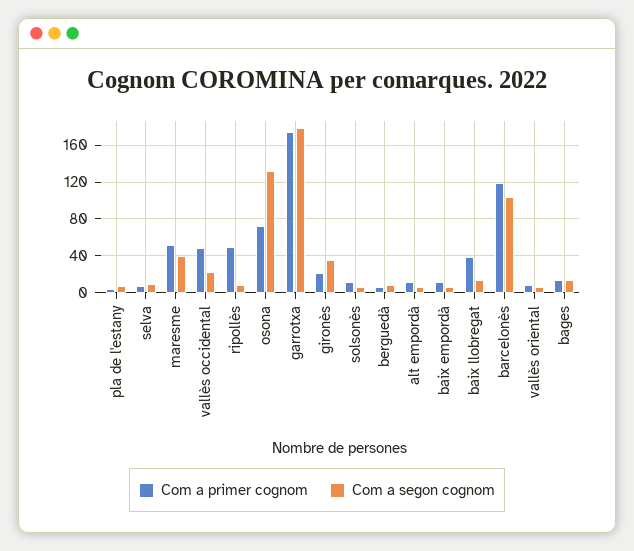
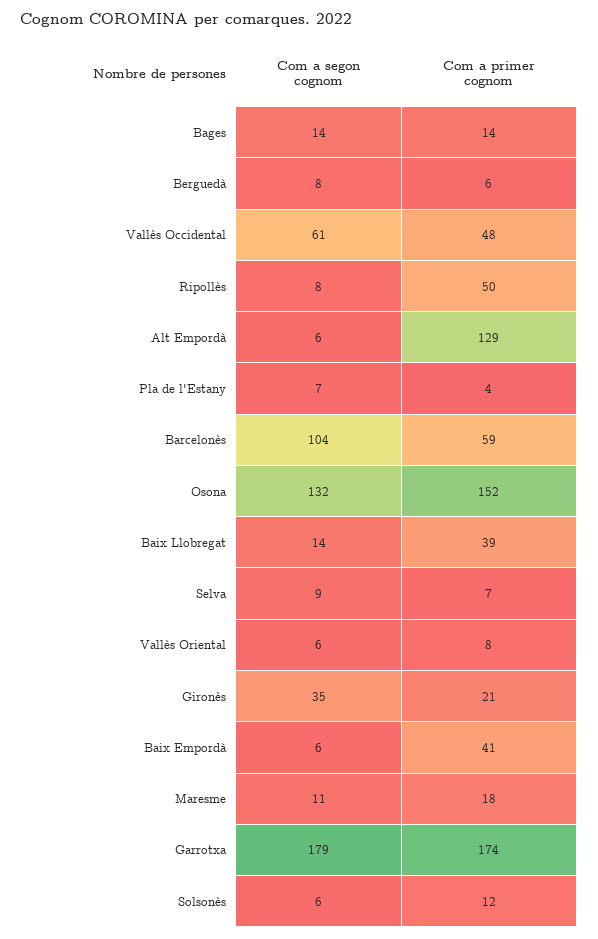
  {
    "Com a primer cognom": {
      "pla de l'estany": 4,
      "selva": 7,
-     "maresme": 50,
+     "maresme": 18,
      "vallès occidental": 48,
      "ripollès": 50,
-     "osona": 70,
+     "osona": 152,
      "garrotxa": 174,
      "gironès": 21,
      "solsonès": 12,
      "berguedà": 6,
-     "alt empordà": 10,
+     "alt empordà": 129,
-     "baix empordà": 10,
+     "baix empordà": 41,
      "baix llobregat": 39,
-     "barcelonès": 120,
+     "barcelonès": 59,
      "vallès oriental": 8,
      "bages": 14
    },
    "Com a segon cognom": {
      "pla de l'estany": 7,
      "selva": 9,
-     "maresme": 40,
+     "maresme": 11,
-     "vallès occidental": 20,
+     "vallès occidental": 61,
      "ripollès": 8,
      "osona": 132,
      "garrotxa": 179,
      "gironès": 35,
      "solsonès": 6,
      "berguedà": 8,
      "alt empordà": 6,
      "baix empordà": 6,
      "baix llobregat": 14,
      "barcelonès": 104,
      "vallès oriental": 6,
      "bages": 14
    }
  }

